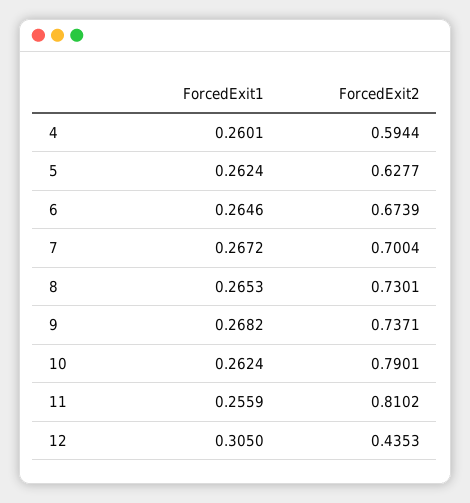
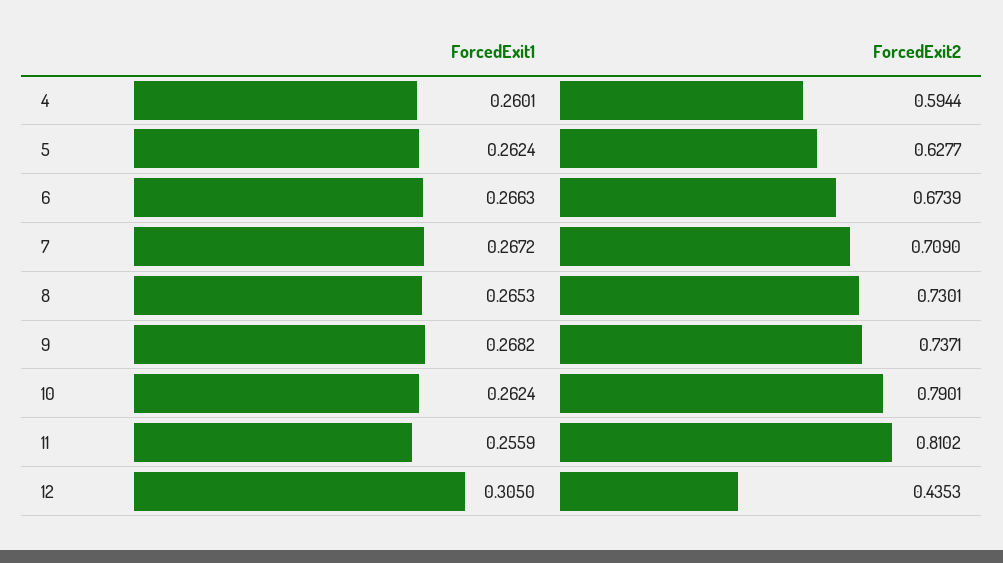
  {
    "ForcedExit1": {
      "4": 0.2601,
      "5": 0.2624,
-     "6": 0.2646,
+     "6": 0.2663,
      "7": 0.2672,
      "8": 0.2653,
      "9": 0.2682,
      "10": 0.2624,
      "11": 0.2559,
      "12": 0.305
    },
    "ForcedExit2": {
      "4": 0.5944,
      "5": 0.6277,
      "6": 0.6739,
-     "7": 0.7004,
+     "7": 0.709,
      "8": 0.7301,
      "9": 0.7371,
      "10": 0.7901,
      "11": 0.8102,
      "12": 0.4353
    }
  }

